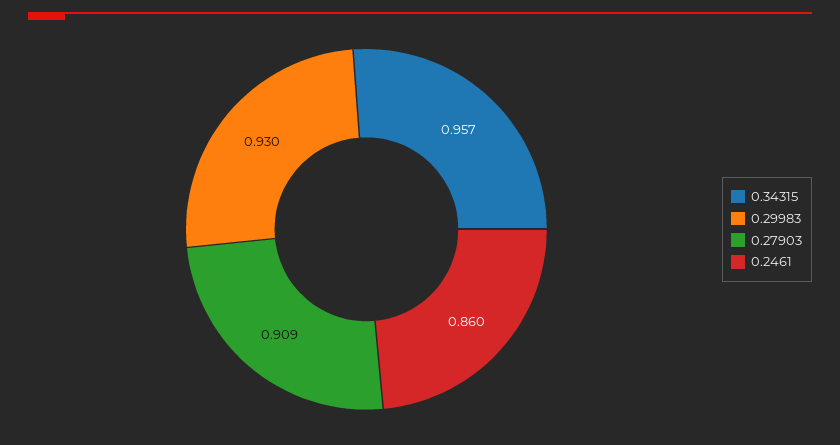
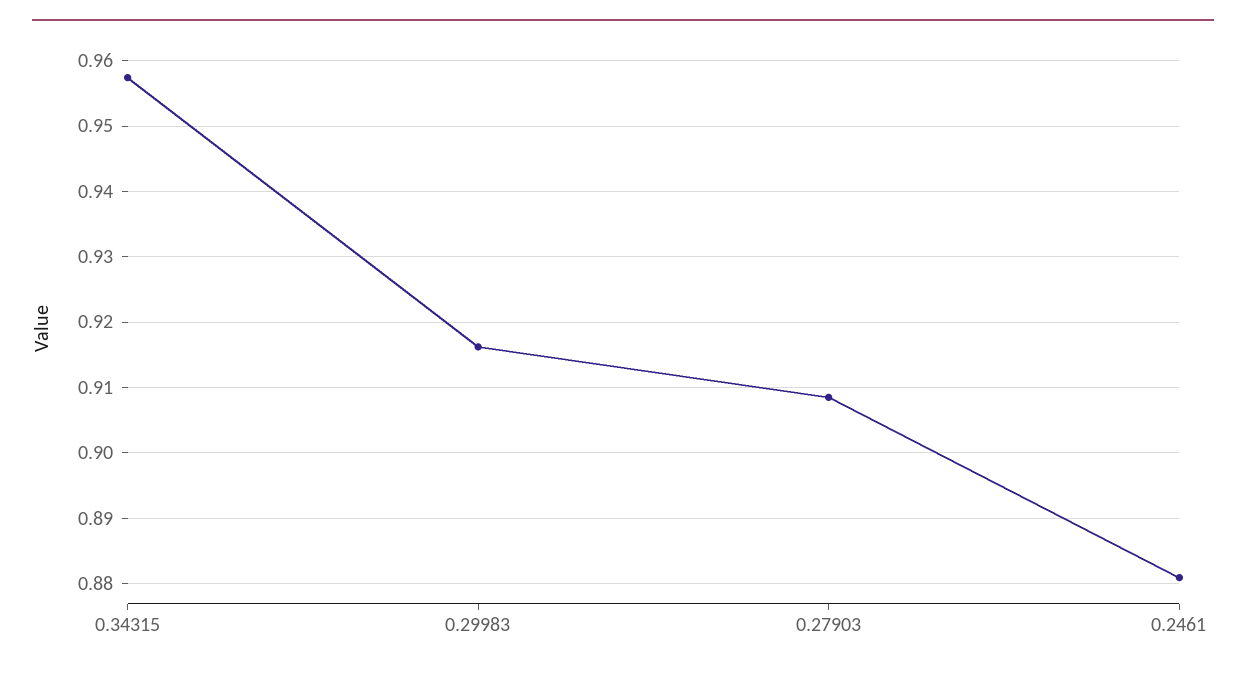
  {
    "0.34315": 0.957,
-   "0.29983": 0.93,
+   "0.29983": 0.916,
    "0.27903": 0.909,
-   "0.2461": 0.86
+   "0.2461": 0.881
  }

